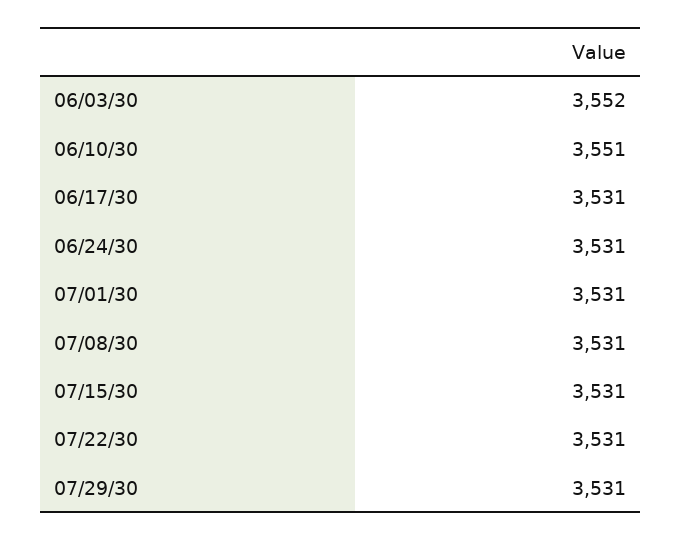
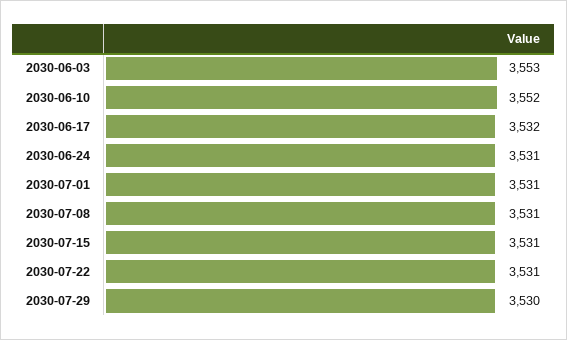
  {
-   "06/03/30": 3552,
+   "06/03/30": 3553,
-   "06/10/30": 3551,
+   "06/10/30": 3552,
-   "06/17/30": 3531,
+   "06/17/30": 3532,
    "06/24/30": 3531,
    "07/01/30": 3531,
    "07/08/30": 3531,
    "07/15/30": 3531,
    "07/22/30": 3531,
-   "07/29/30": 3531
+   "07/29/30": 3530
  }

